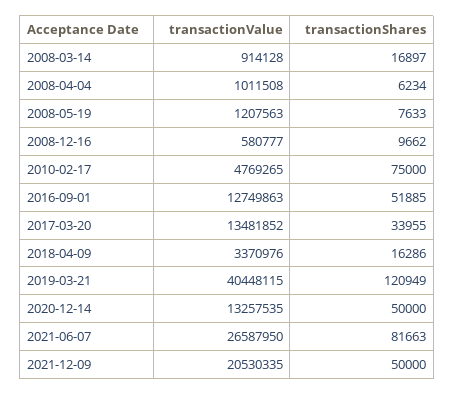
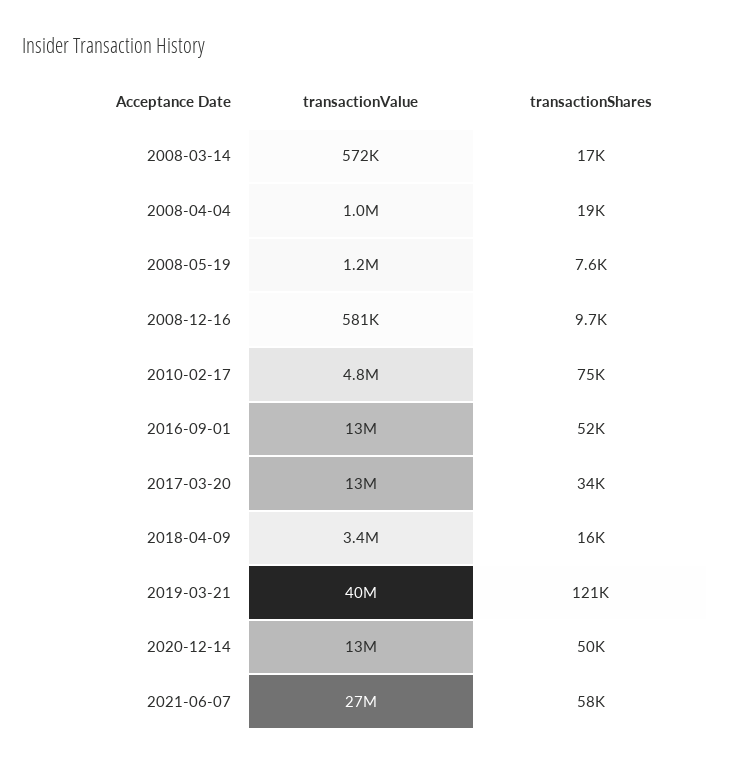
  {
    "transactionValue": {
-     "2008-03-14": 914128,
+     "2008-03-14": 572000,
      "2008-04-04": 1011508,
      "2008-05-19": 1207563,
      "2008-12-16": 580777,
      "2010-02-17": 4769265,
      "2016-09-01": 12749863,
      "2017-03-20": 13481852,
      "2018-04-09": 3370976,
      "2019-03-21": 40448115,
      "2020-12-14": 13257535,
-     "2021-06-07": 26587950,
+     "2021-06-07": 26587950
-     "2021-12-09": 20530335
    },
    "transactionShares": {
      "2008-03-14": 16897,
-     "2008-04-04": 6234,
+     "2008-04-04": 19000,
      "2008-05-19": 7633,
      "2008-12-16": 9662,
      "2010-02-17": 75000,
      "2016-09-01": 51885,
      "2017-03-20": 33955,
      "2018-04-09": 16286,
      "2019-03-21": 120949,
      "2020-12-14": 50000,
-     "2021-06-07": 81663,
+     "2021-06-07": 58000
-     "2021-12-09": 50000
    }
  }

